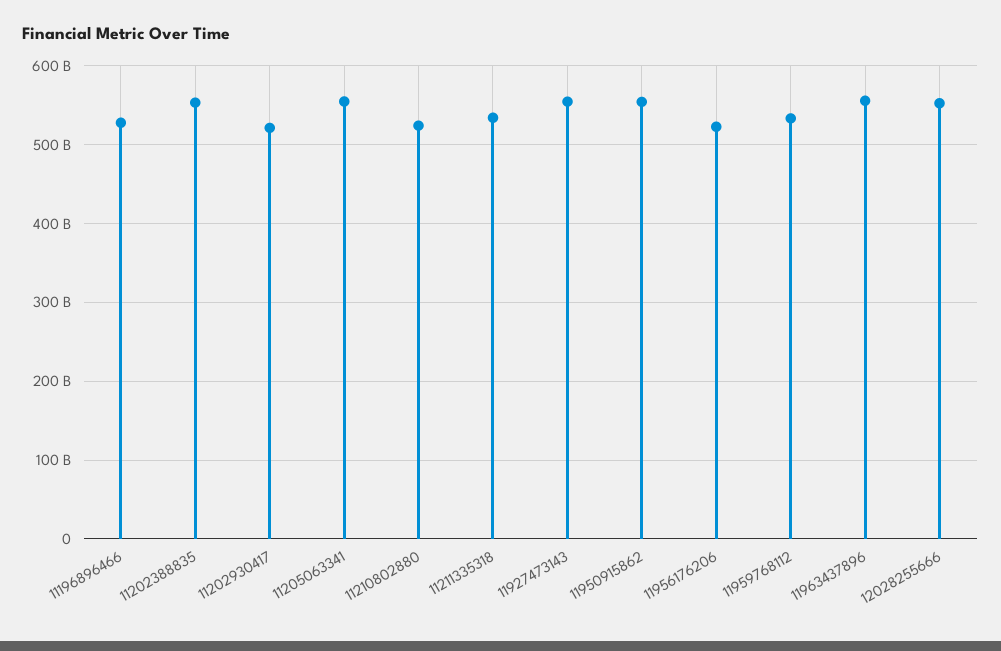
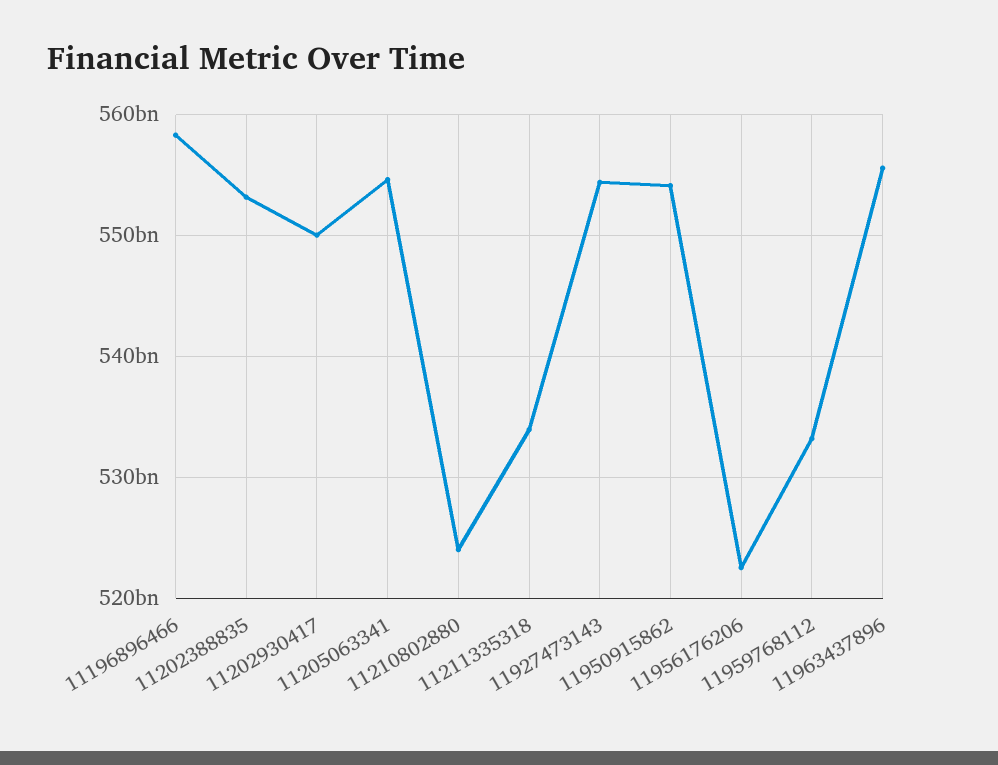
  {
-   "11196896466": 530000000000,
+   "11196896466": 558000000000,
    "11202388835": 553000000000,
-   "11202930417": 520000000000,
+   "11202930417": 550000000000,
    "11205063341": 555000000000,
    "11210802880": 524000000000,
    "11211335318": 534000000000,
    "11927473143": 554000000000,
    "11950915862": 554000000000,
    "11956176206": 523000000000,
    "11959768112": 533000000000,
-   "11963437896": 556000000000,
+   "11963437896": 556000000000
-   "12028255666": 550000000000
  }

